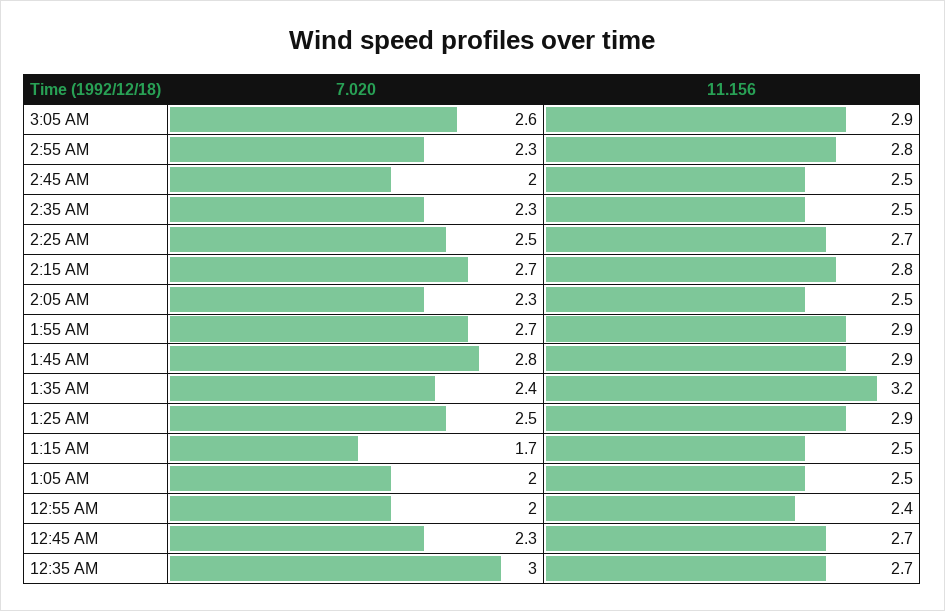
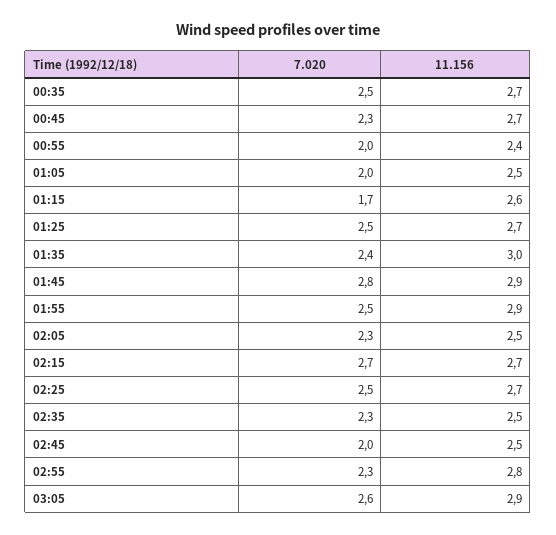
  {
    "7.020": {
      "3:05 AM": 2.6,
      "2:55 AM": 2.3,
      "2:45 AM": 2,
      "2:35 AM": 2.3,
      "2:25 AM": 2.5,
      "2:15 AM": 2.7,
      "2:05 AM": 2.3,
-     "1:55 AM": 2.7,
+     "1:55 AM": 2.5,
      "1:45 AM": 2.8,
      "1:35 AM": 2.4,
      "1:25 AM": 2.5,
      "1:15 AM": 1.7,
      "1:05 AM": 2,
      "12:55 AM": 2,
      "12:45 AM": 2.3,
-     "12:35 AM": 3
+     "12:35 AM": 2.5
    },
    "11.156": {
      "3:05 AM": 2.9,
      "2:55 AM": 2.8,
      "2:45 AM": 2.5,
      "2:35 AM": 2.5,
      "2:25 AM": 2.7,
-     "2:15 AM": 2.8,
+     "2:15 AM": 2.7,
      "2:05 AM": 2.5,
      "1:55 AM": 2.9,
      "1:45 AM": 2.9,
-     "1:35 AM": 3.2,
+     "1:35 AM": 3,
-     "1:25 AM": 2.9,
+     "1:25 AM": 2.7,
-     "1:15 AM": 2.5,
+     "1:15 AM": 2.6,
      "1:05 AM": 2.5,
      "12:55 AM": 2.4,
      "12:45 AM": 2.7,
      "12:35 AM": 2.7
    }
  }

